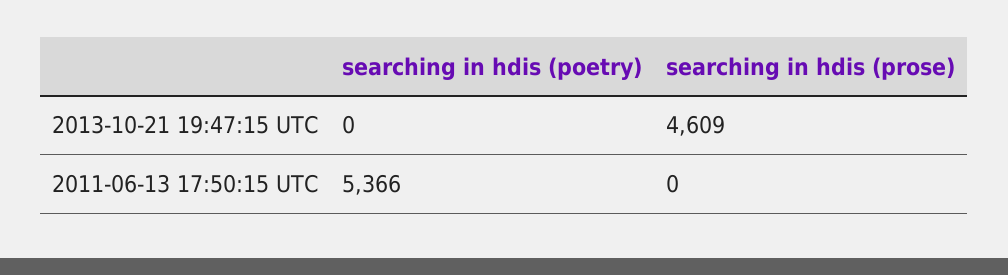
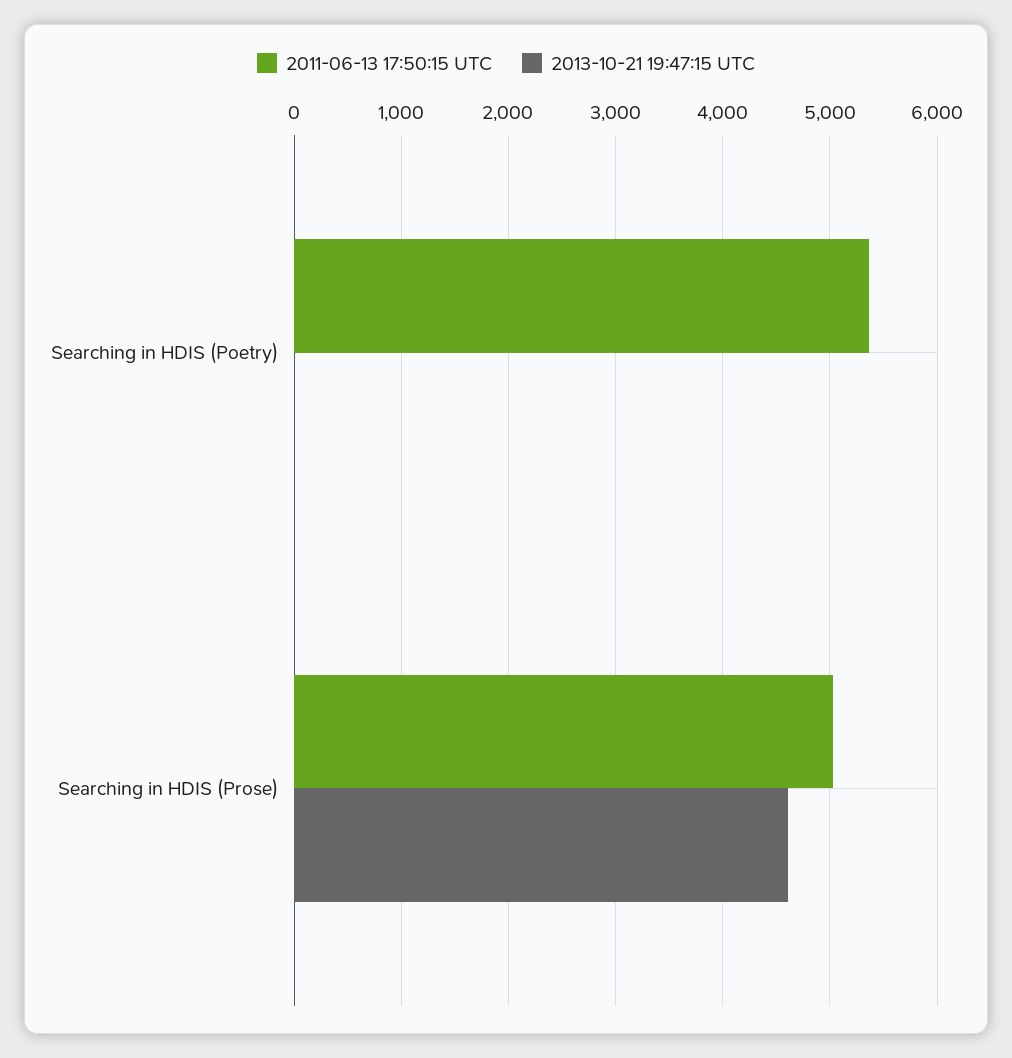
  {
    "2013-10-21 19:47:15 UTC": {
      "searching in hdis (poetry)": 0,
      "searching in hdis (prose)": 4609
    },
    "2011-06-13 17:50:15 UTC": {
      "searching in hdis (poetry)": 5366,
-     "searching in hdis (prose)": 0
+     "searching in hdis (prose)": 5000
    }
  }

